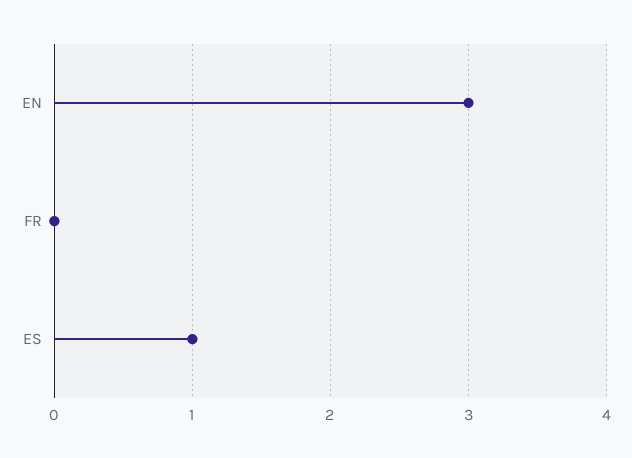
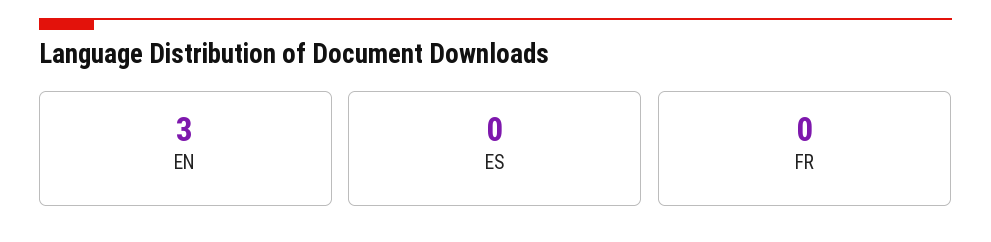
  {
    "EN": 3,
    "FR": 0,
-   "ES": 1
+   "ES": 0
  }

